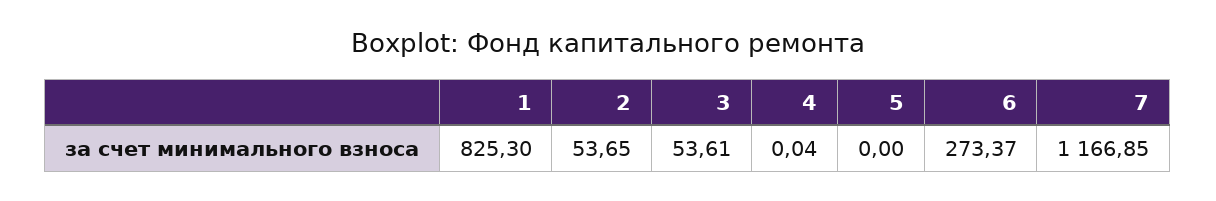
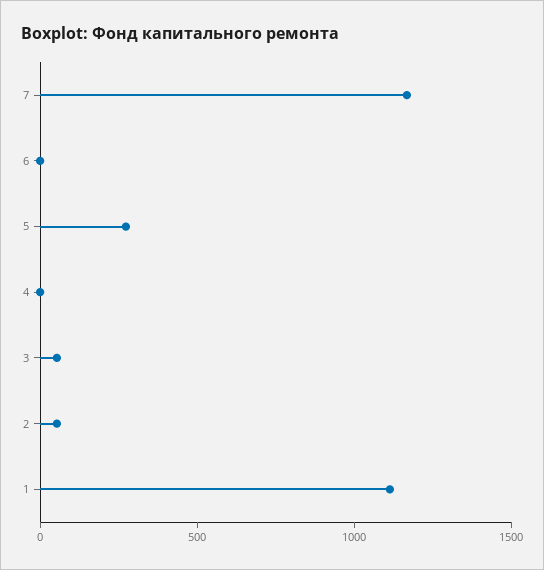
  {
-   "1": 825.3,
+   "1": 1100,
    "2": 53.65,
    "3": 53.61,
    "4": 0.04,
-   "5": 0,
+   "5": 300,
-   "6": 273.37,
+   "6": 0,
    "7": 1166.85
  }

